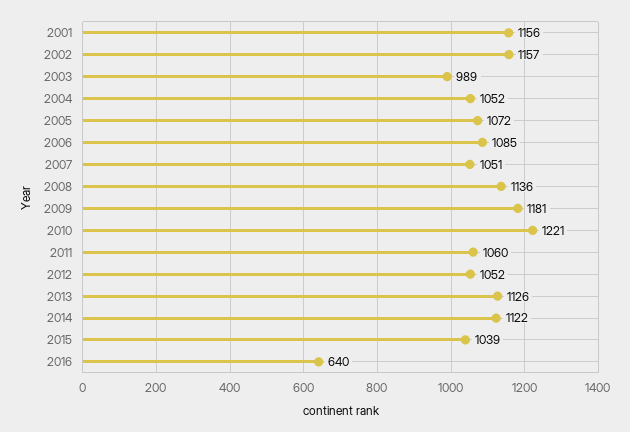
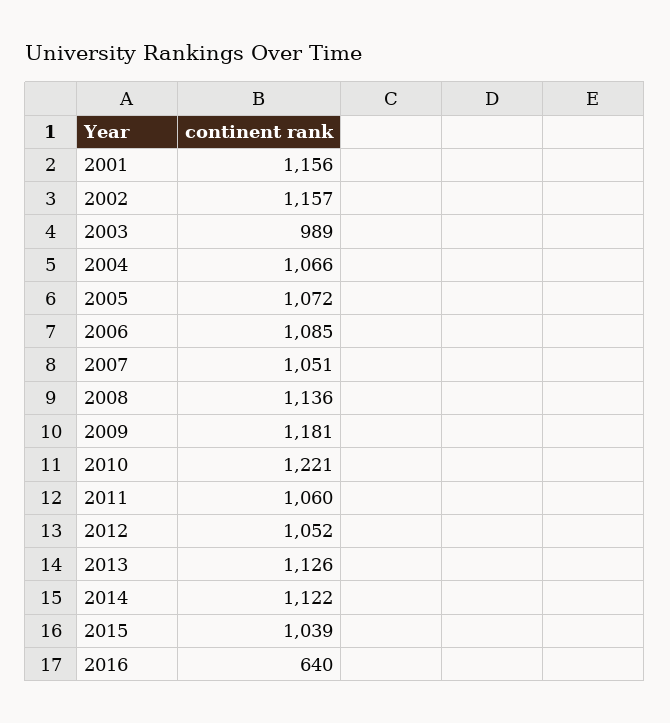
  {
    "2001": 1156,
    "2002": 1157,
    "2003": 989,
-   "2004": 1052,
+   "2004": 1066,
    "2005": 1072,
    "2006": 1085,
    "2007": 1051,
    "2008": 1136,
    "2009": 1181,
    "2010": 1221,
    "2011": 1060,
    "2012": 1052,
    "2013": 1126,
    "2014": 1122,
    "2015": 1039,
    "2016": 640
  }

